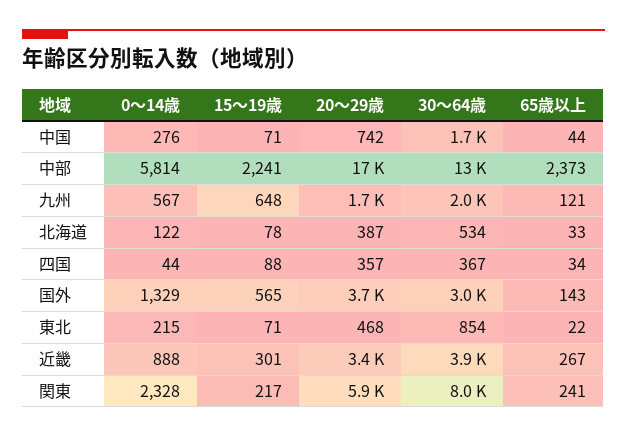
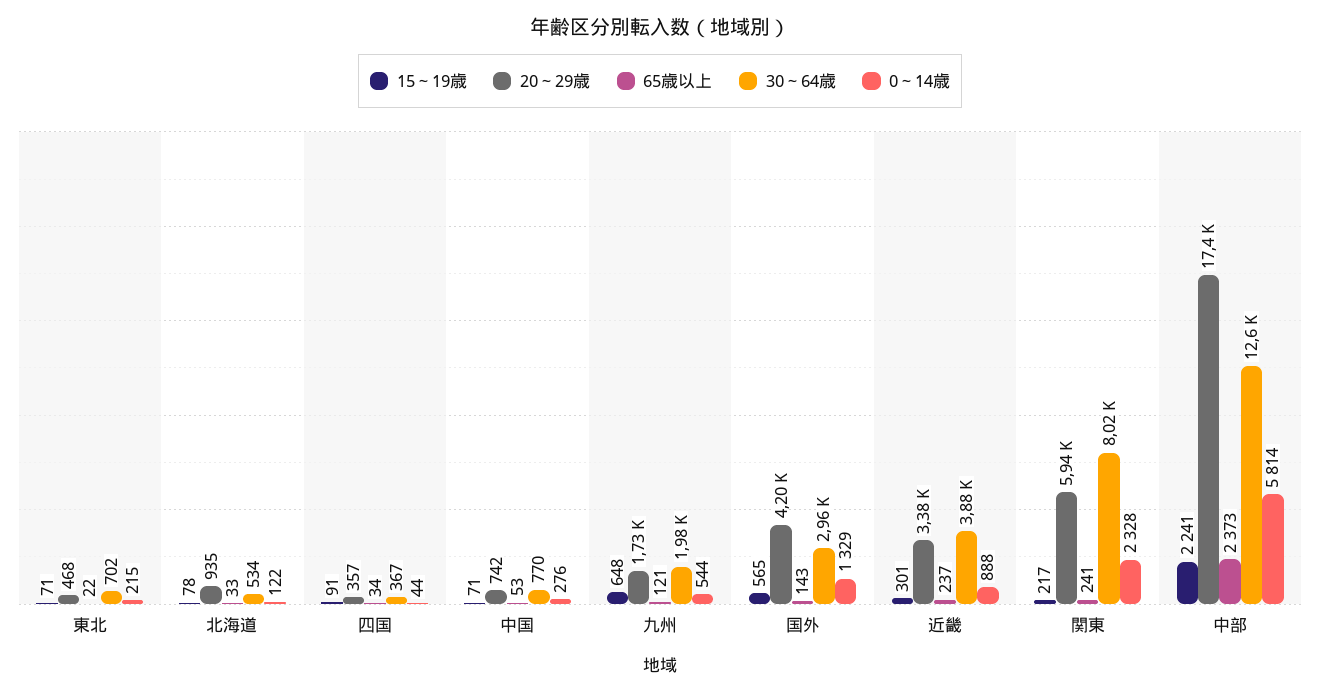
  {
    "0～14歳": {
      "中国": 276,
      "中部": 5814,
-     "九州": 567,
+     "九州": 544,
      "北海道": 122,
      "四国": 44,
      "国外": 1329,
      "東北": 215,
      "近畿": 888,
      "関東": 2328
    },
    "15～19歳": {
      "中国": 71,
      "中部": 2241,
      "九州": 648,
      "北海道": 78,
-     "四国": 88,
+     "四国": 91,
      "国外": 565,
      "東北": 71,
      "近畿": 301,
      "関東": 217
    },
    "20～29歳": {
      "中国": 742,
      "中部": 17400,
      "九州": 1730,
-     "北海道": 387,
+     "北海道": 935,
      "四国": 357,
-     "国外": 3700,
+     "国外": 4200,
      "東北": 468,
      "近畿": 3380,
      "関東": 5940
    },
    "30～64歳": {
-     "中国": 1700,
+     "中国": 770,
      "中部": 12600,
      "九州": 1980,
      "北海道": 534,
      "四国": 367,
      "国外": 2960,
-     "東北": 854,
+     "東北": 702,
      "近畿": 3880,
      "関東": 8020
    },
    "65歳以上": {
-     "中国": 44,
+     "中国": 53,
      "中部": 2373,
      "九州": 121,
      "北海道": 33,
      "四国": 34,
      "国外": 143,
      "東北": 22,
-     "近畿": 267,
+     "近畿": 237,
      "関東": 241
    }
  }

